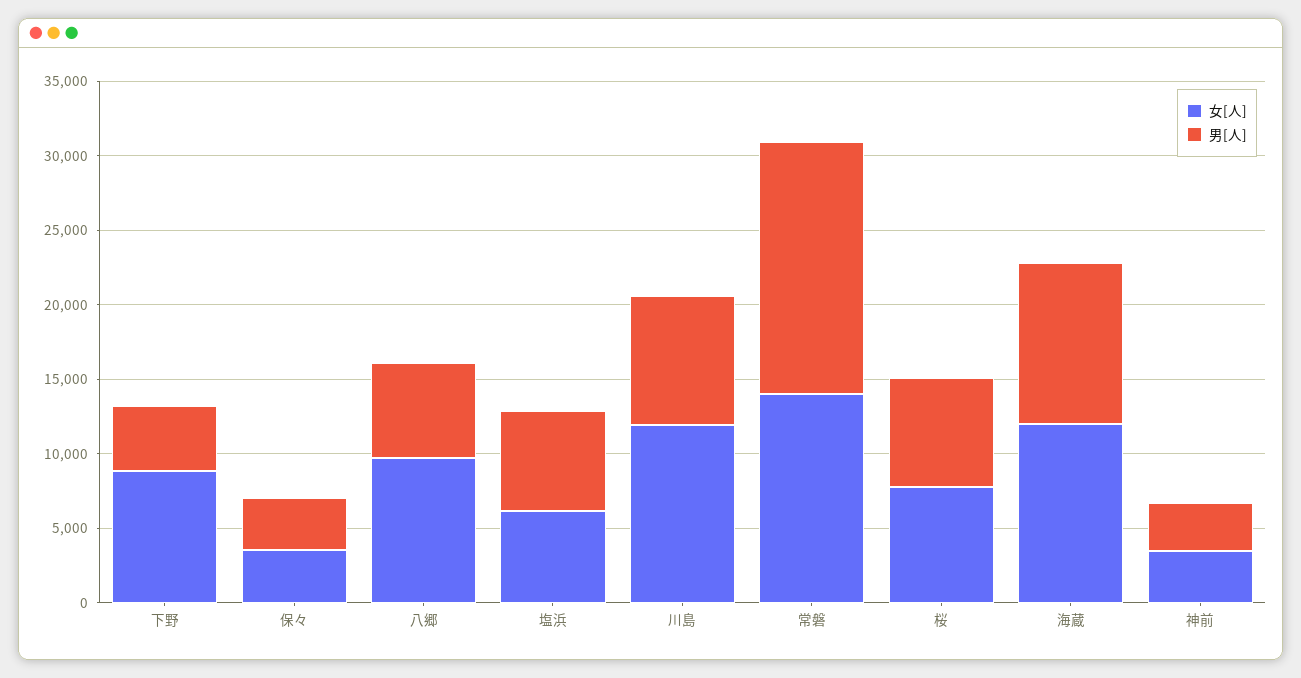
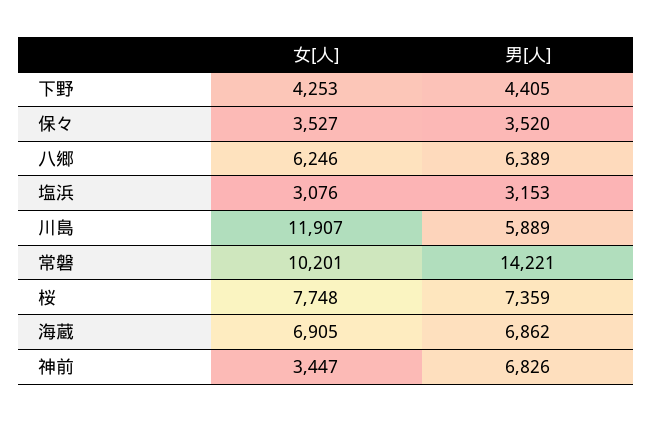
  {
    "女[人]": {
-     "下野": 9000,
+     "下野": 4253,
      "保々": 3527,
-     "八郷": 10000,
+     "八郷": 6246,
-     "塩浜": 6000,
+     "塩浜": 3076,
      "川島": 11907,
-     "常磐": 14000,
+     "常磐": 10201,
      "桜": 7748,
-     "海蔵": 12000,
+     "海蔵": 6905,
      "神前": 3447
    },
    "男[人]": {
      "下野": 4405,
      "保々": 3520,
      "八郷": 6389,
-     "塩浜": 7000,
+     "塩浜": 3153,
-     "川島": 9000,
+     "川島": 5889,
-     "常磐": 17000,
+     "常磐": 14221,
      "桜": 7359,
-     "海蔵": 11000,
+     "海蔵": 6862,
-     "神前": 3000
+     "神前": 6826
    }
  }

